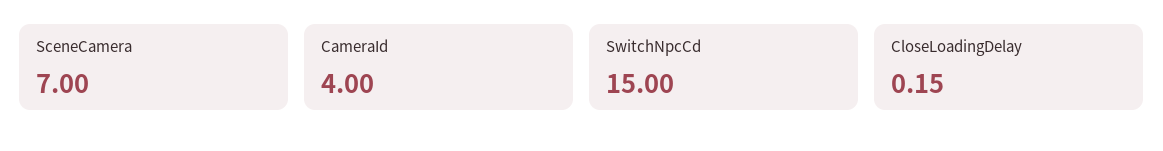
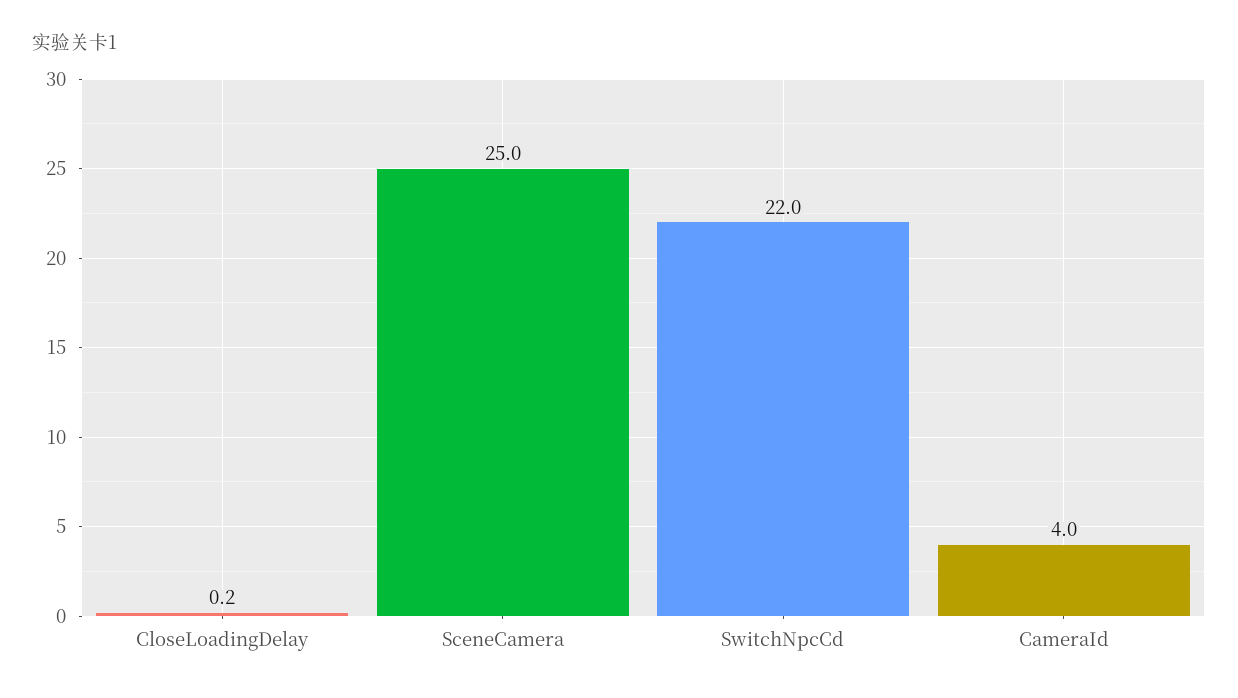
  {
-   "SceneCamera": 7,
+   "SceneCamera": 25,
    "CameraId": 4,
-   "SwitchNpcCd": 15,
+   "SwitchNpcCd": 22,
    "CloseLoadingDelay": 0.15
  }

